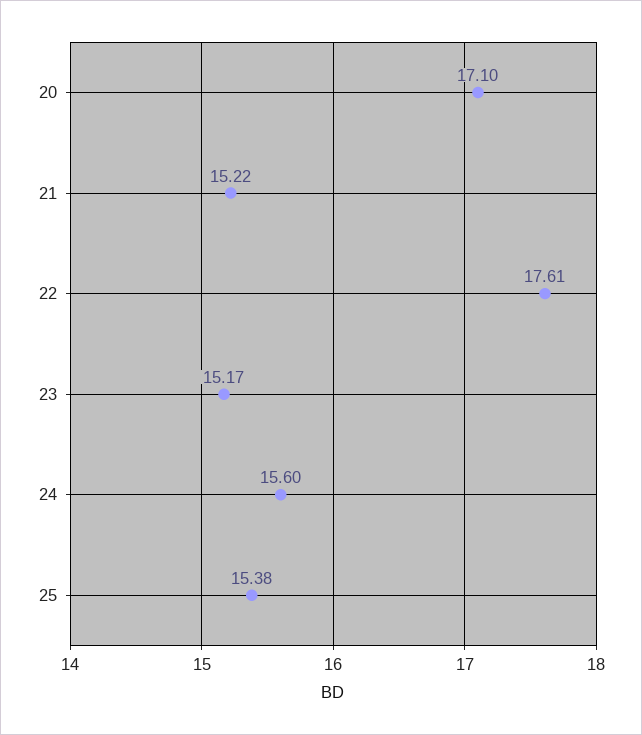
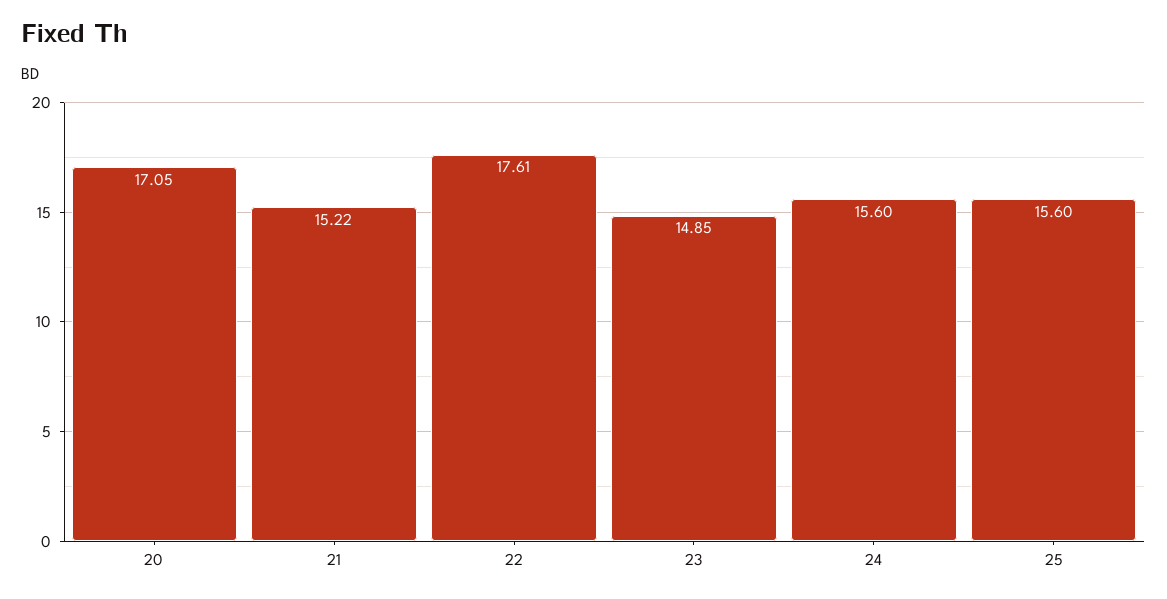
  {
-   "20": 17.1,
+   "20": 17.05,
    "21": 15.22,
    "22": 17.61,
-   "23": 15.17,
+   "23": 14.85,
    "24": 15.6,
-   "25": 15.38
+   "25": 15.6
  }

